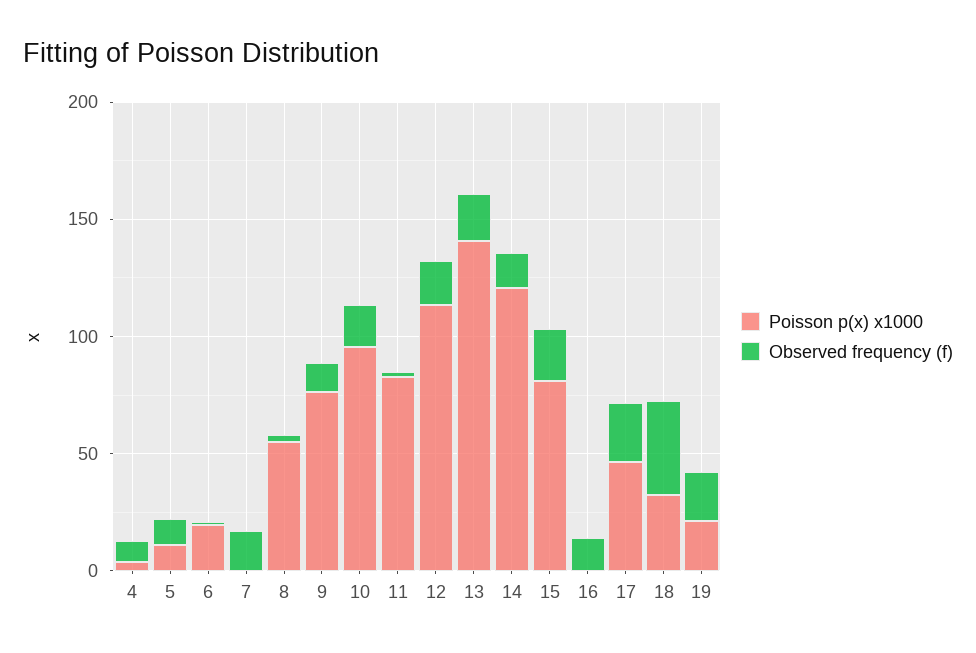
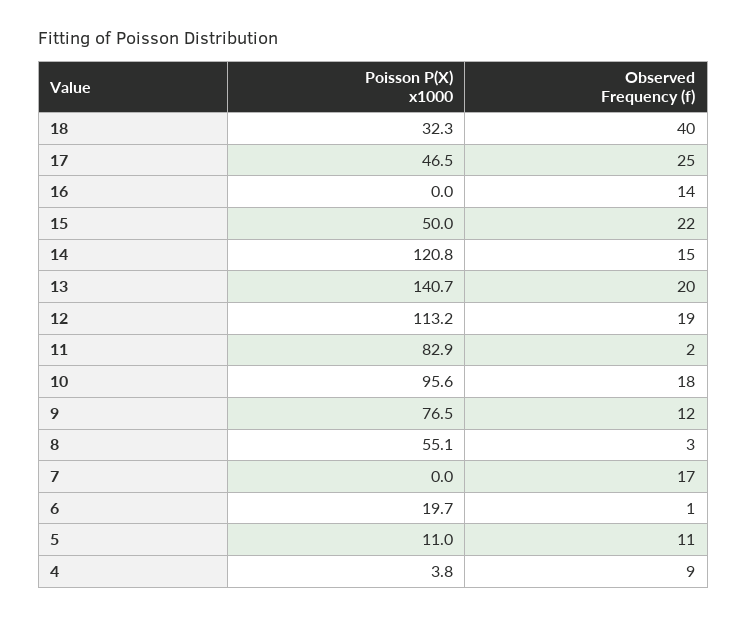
  {
    "Poisson p(x) x1000": {
      "4": 3.8,
      "5": 11,
      "6": 19.7,
      "7": 0,
      "8": 55.1,
      "9": 76.5,
      "10": 95.6,
      "11": 82.9,
      "12": 113.2,
      "13": 140.7,
      "14": 120.8,
-     "15": 80,
+     "15": 50,
      "16": 0,
      "17": 46.5,
-     "18": 32.3,
+     "18": 32.3
-     "19": 20
    },
    "Observed frequency (f)": {
      "4": 9,
      "5": 11,
      "6": 1,
      "7": 17,
      "8": 3,
      "9": 12,
      "10": 18,
      "11": 2,
      "12": 19,
      "13": 20,
      "14": 15,
      "15": 22,
      "16": 14,
      "17": 25,
-     "18": 40,
+     "18": 40
-     "19": 20
    }
  }

